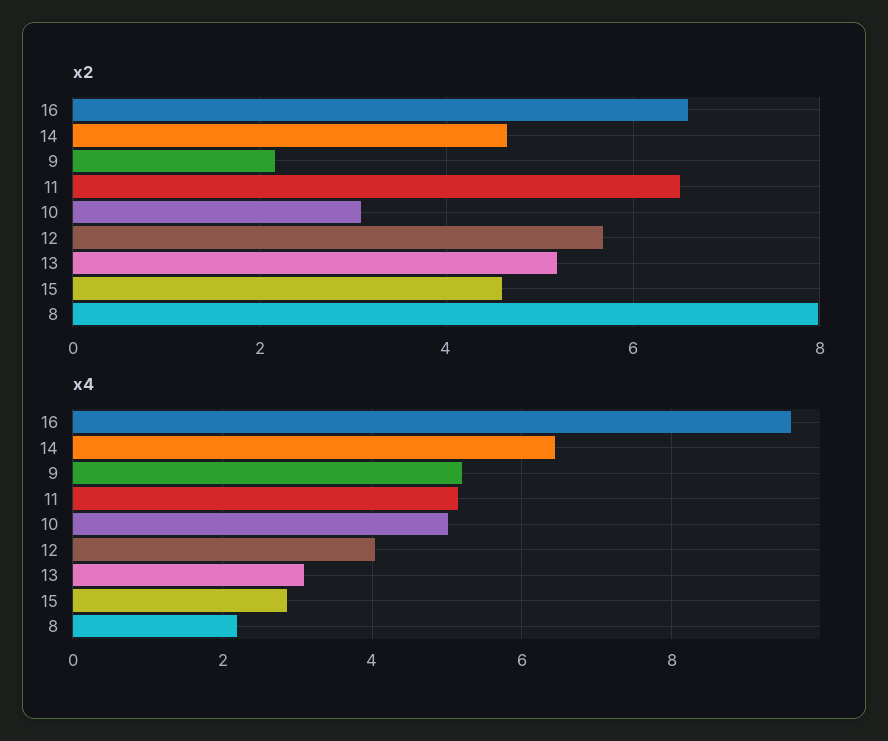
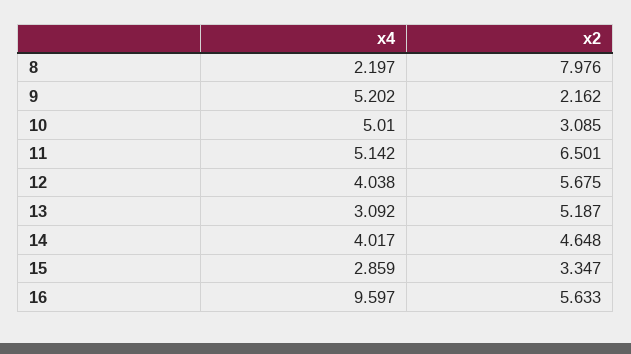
  {
    "x2": {
-     "16": 6.6,
+     "16": 5.633,
      "14": 4.648,
      "9": 2.162,
      "11": 6.501,
      "10": 3.085,
      "12": 5.675,
      "13": 5.187,
-     "15": 4.6,
+     "15": 3.347,
      "8": 7.976
    },
    "x4": {
      "16": 9.597,
-     "14": 6.4,
+     "14": 4.017,
      "9": 5.202,
      "11": 5.142,
      "10": 5.01,
      "12": 4.038,
      "13": 3.092,
      "15": 2.859,
      "8": 2.197
    }
  }

